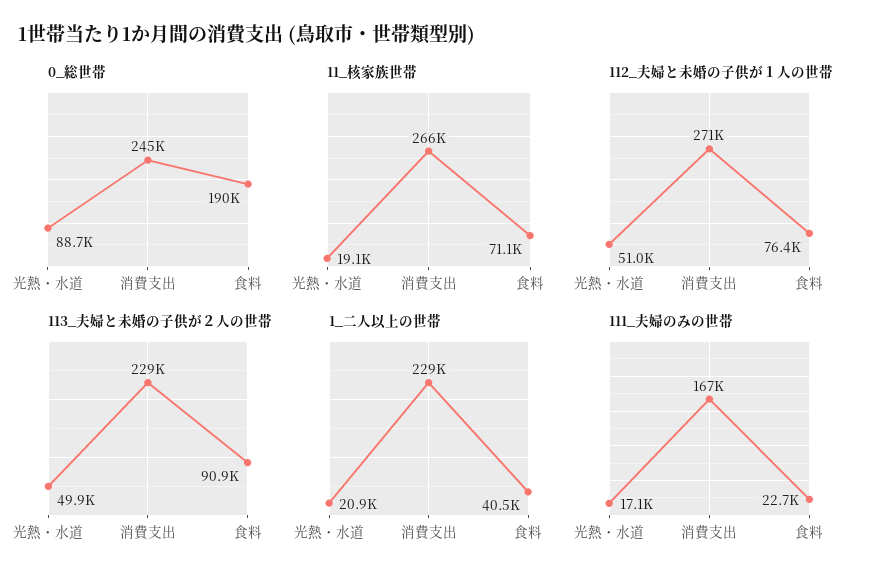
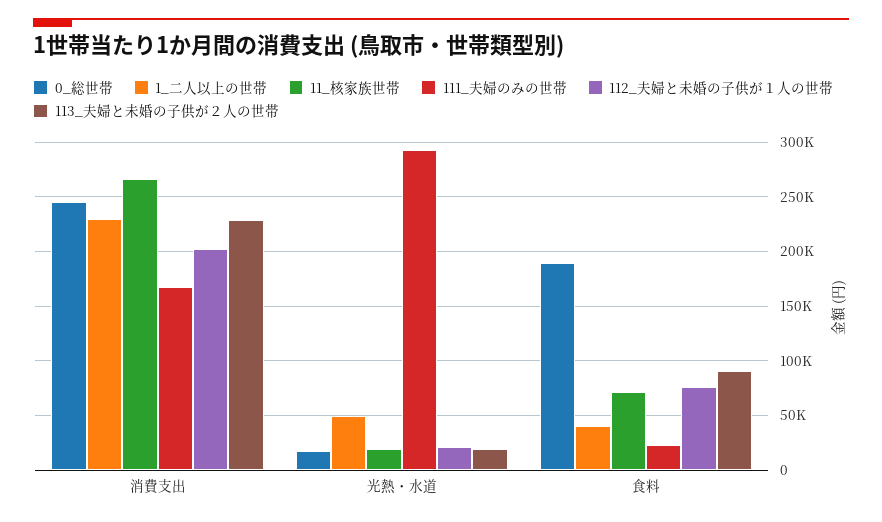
  {
    "0_総世帯": {
-     "光熱・水道": 88700,
+     "光熱・水道": 20000,
      "消費支出": 245000,
      "食料": 190000
    },
    "11_核家族世帯": {
      "光熱・水道": 19100,
      "消費支出": 266000,
      "食料": 71100
    },
    "112_夫婦と未婚の子供が１人の世帯": {
-     "光熱・水道": 51000,
+     "光熱・水道": 20000,
-     "消費支出": 271000,
+     "消費支出": 200000,
      "食料": 76400
    },
    "113_夫婦と未婚の子供が２人の世帯": {
-     "光熱・水道": 49900,
+     "光熱・水道": 20000,
      "消費支出": 229000,
      "食料": 90900
    },
    "1_二人以上の世帯": {
-     "光熱・水道": 20900,
+     "光熱・水道": 50000,
      "消費支出": 229000,
      "食料": 40500
    },
    "111_夫婦のみの世帯": {
-     "光熱・水道": 17100,
+     "光熱・水道": 290000,
      "消費支出": 167000,
      "食料": 22700
    }
  }

